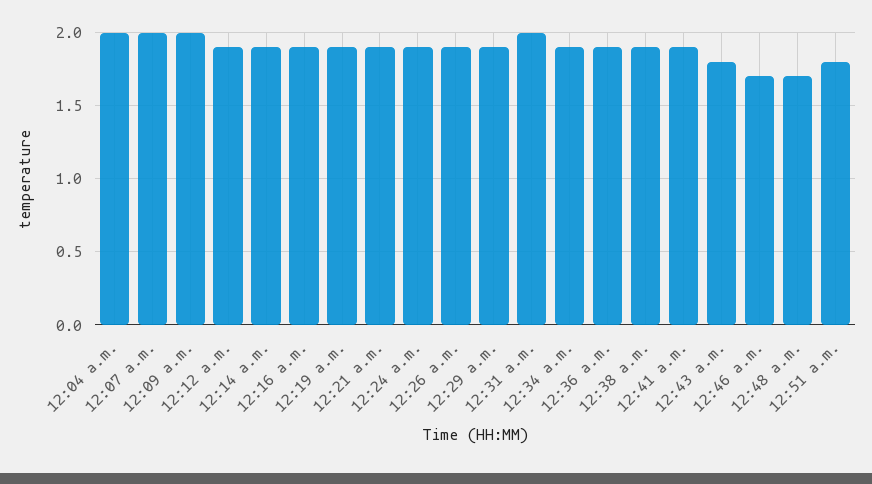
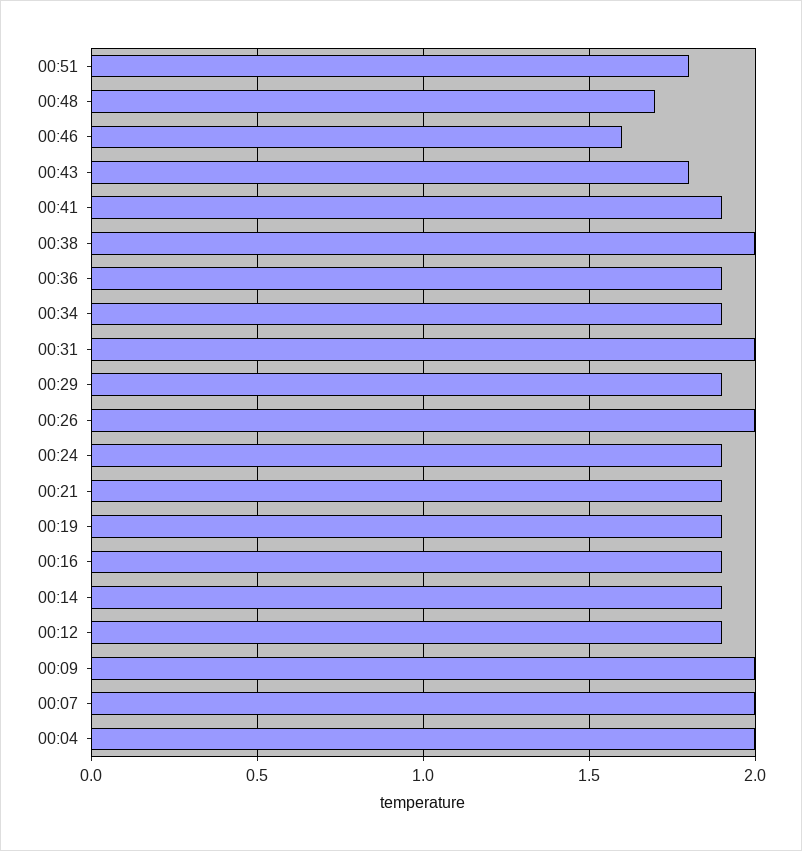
  {
    "12:04 a.m.": 2,
    "12:07 a.m.": 2,
    "12:09 a.m.": 2,
    "12:12 a.m.": 1.9,
    "12:14 a.m.": 1.9,
    "12:16 a.m.": 1.9,
    "12:19 a.m.": 1.9,
    "12:21 a.m.": 1.9,
    "12:24 a.m.": 1.9,
-   "12:26 a.m.": 1.9,
+   "12:26 a.m.": 2,
    "12:29 a.m.": 1.9,
    "12:31 a.m.": 2,
    "12:34 a.m.": 1.9,
    "12:36 a.m.": 1.9,
-   "12:38 a.m.": 1.9,
+   "12:38 a.m.": 2,
    "12:41 a.m.": 1.9,
    "12:43 a.m.": 1.8,
-   "12:46 a.m.": 1.7,
+   "12:46 a.m.": 1.6,
    "12:48 a.m.": 1.7,
    "12:51 a.m.": 1.8
  }

